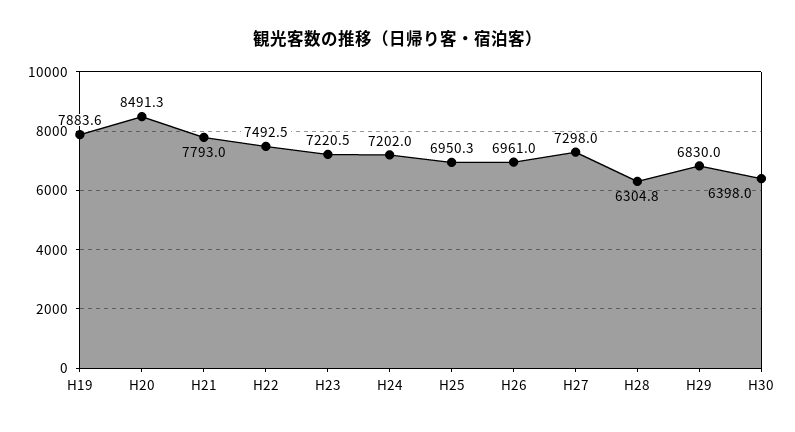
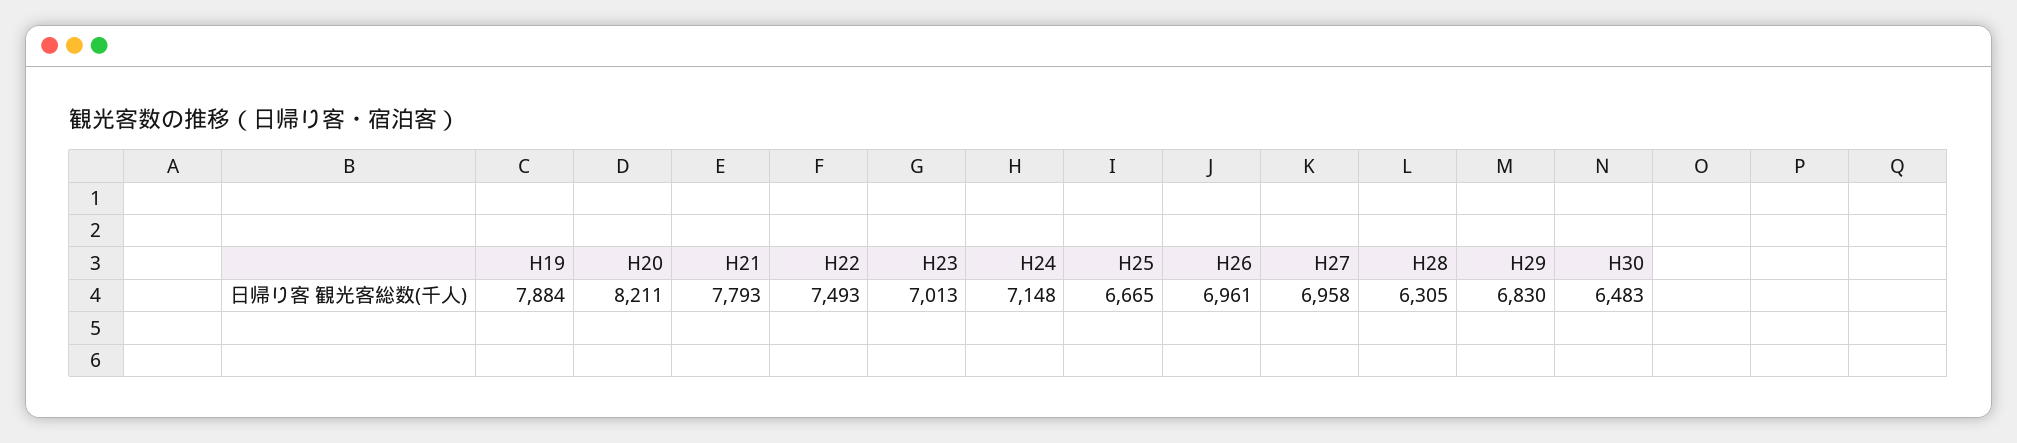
  {
    "H19": 7883.6,
-   "H20": 8491.3,
+   "H20": 8211,
    "H21": 7793,
    "H22": 7492.5,
-   "H23": 7220.5,
+   "H23": 7013,
-   "H24": 7202,
+   "H24": 7148,
-   "H25": 6950.3,
+   "H25": 6665,
    "H26": 6961,
-   "H27": 7298,
+   "H27": 6958,
    "H28": 6304.8,
    "H29": 6830,
-   "H30": 6398
+   "H30": 6483
  }

